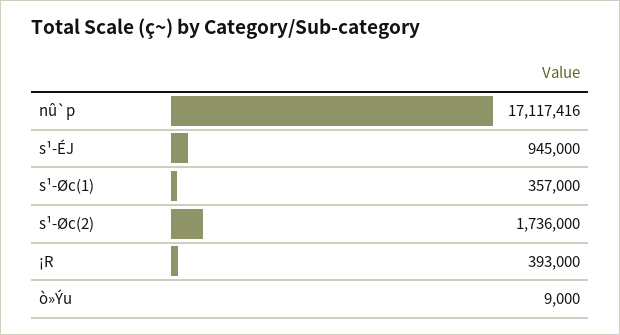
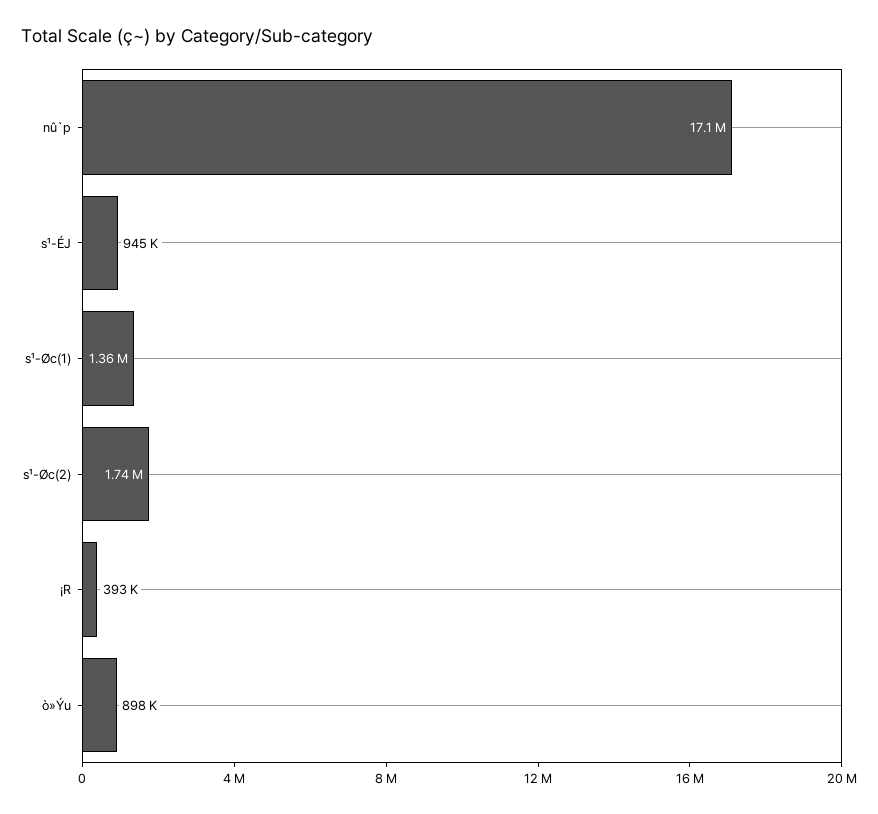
  {
    "nû`p": 17117416,
    "s¹-ÉJ": 945000,
-   "s¹-Øc(1)": 357000,
+   "s¹-Øc(1)": 1360000,
    "s¹-Øc(2)": 1736000,
    "¡R": 393000,
-   "ò»Ýu": 9000
+   "ò»Ýu": 898000
  }

